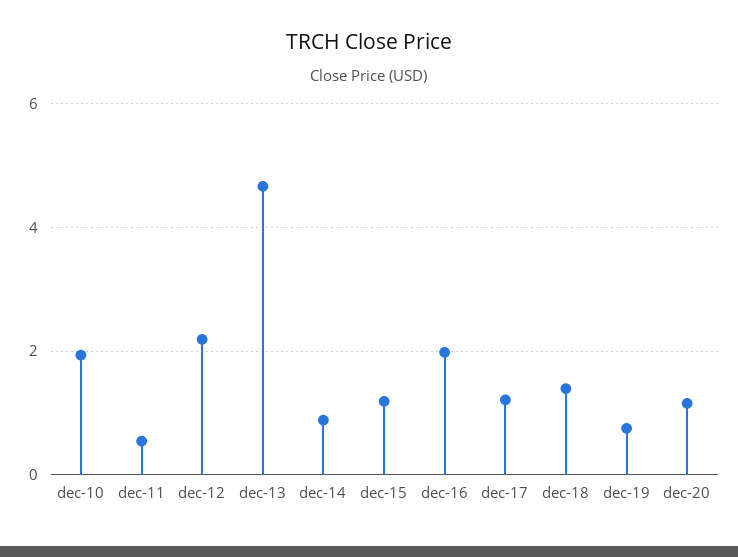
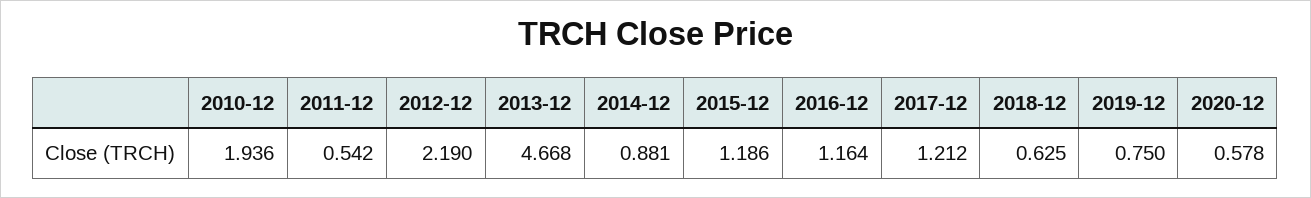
  {
    "dec-10": 1.936,
    "dec-11": 0.542,
    "dec-12": 2.19,
    "dec-13": 4.668,
    "dec-14": 0.881,
    "dec-15": 1.186,
-   "dec-16": 2,
+   "dec-16": 1.164,
    "dec-17": 1.212,
-   "dec-18": 1.4,
+   "dec-18": 0.625,
    "dec-19": 0.75,
-   "dec-20": 1.2
+   "dec-20": 0.578
  }

